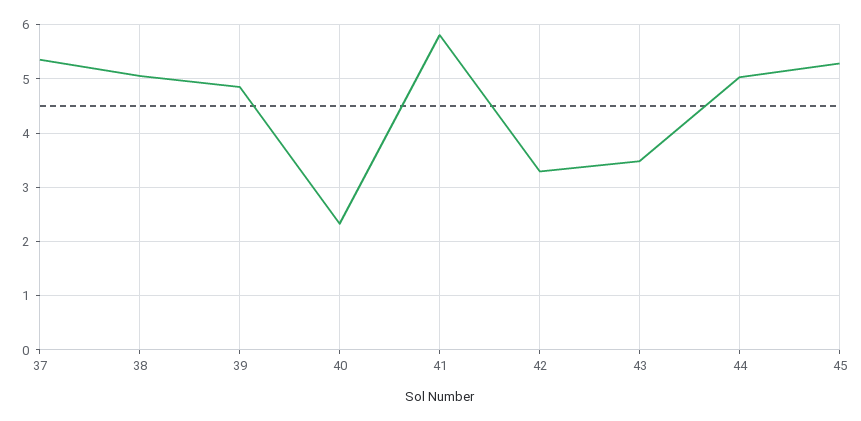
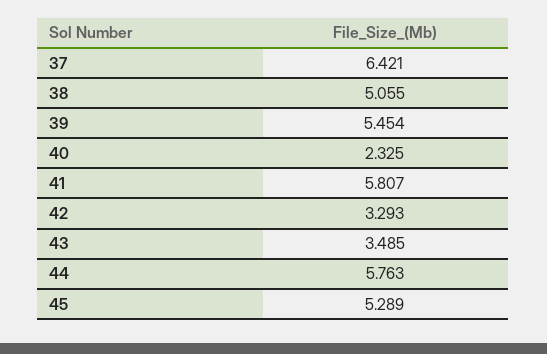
  {
-   "37": 5.4,
+   "37": 6.421,
    "38": 5.055,
-   "39": 4.8,
+   "39": 5.454,
    "40": 2.325,
    "41": 5.807,
    "42": 3.293,
    "43": 3.485,
-   "44": 5,
+   "44": 5.763,
    "45": 5.289
  }

